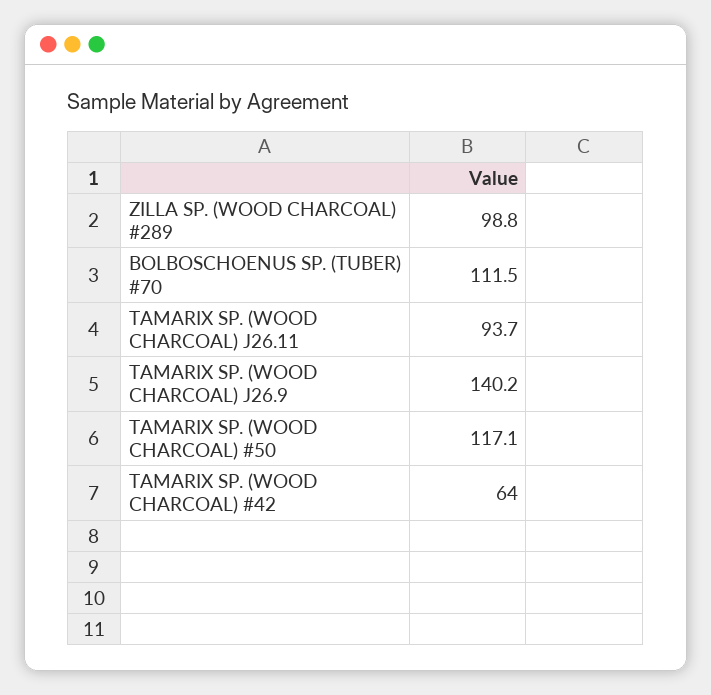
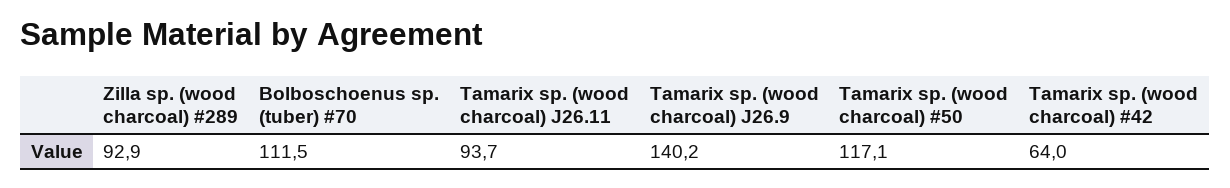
  {
-   "ZILLA SP. (WOOD CHARCOAL) #289": 98.8,
+   "ZILLA SP. (WOOD CHARCOAL) #289": 92.9,
    "BOLBOSCHOENUS SP. (TUBER) #70": 111.5,
    "TAMARIX SP. (WOOD CHARCOAL) J26.11": 93.7,
    "TAMARIX SP. (WOOD CHARCOAL) J26.9": 140.2,
    "TAMARIX SP. (WOOD CHARCOAL) #50": 117.1,
    "TAMARIX SP. (WOOD CHARCOAL) #42": 64
  }

